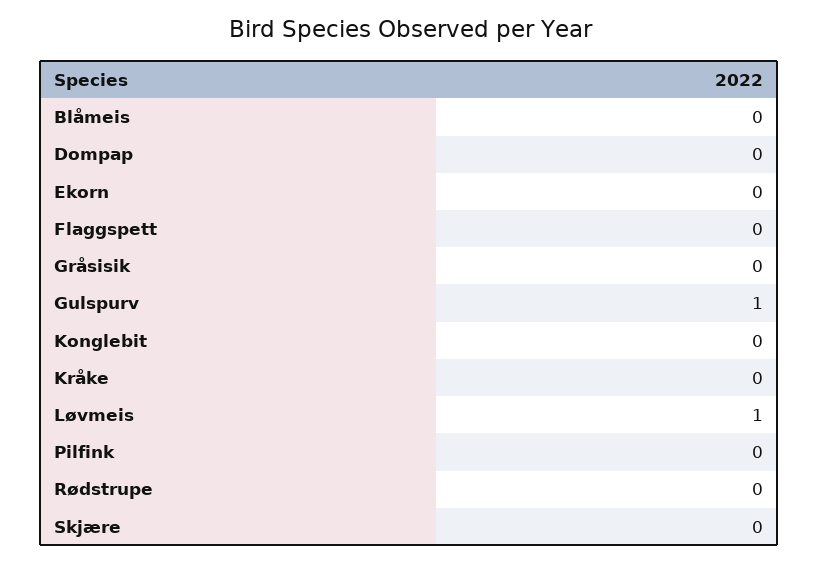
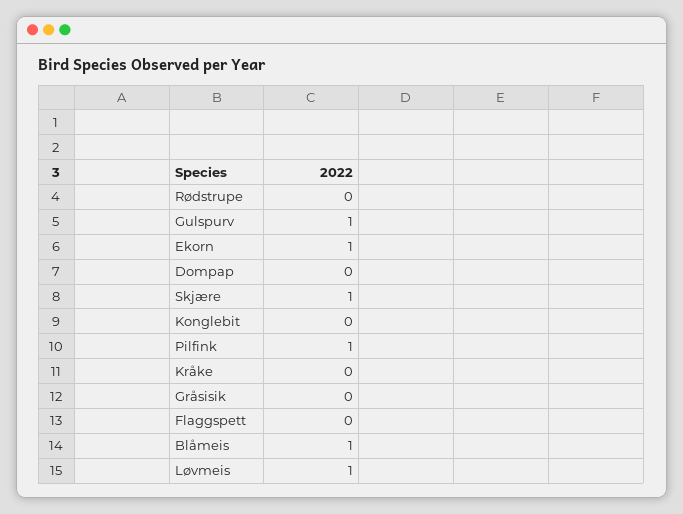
  {
-   "Blåmeis": 0,
+   "Blåmeis": 1,
    "Dompap": 0,
-   "Ekorn": 0,
+   "Ekorn": 1,
    "Flaggspett": 0,
    "Gråsisik": 0,
    "Gulspurv": 1,
    "Konglebit": 0,
    "Kråke": 0,
    "Løvmeis": 1,
-   "Pilfink": 0,
+   "Pilfink": 1,
    "Rødstrupe": 0,
-   "Skjære": 0
+   "Skjære": 1
  }

